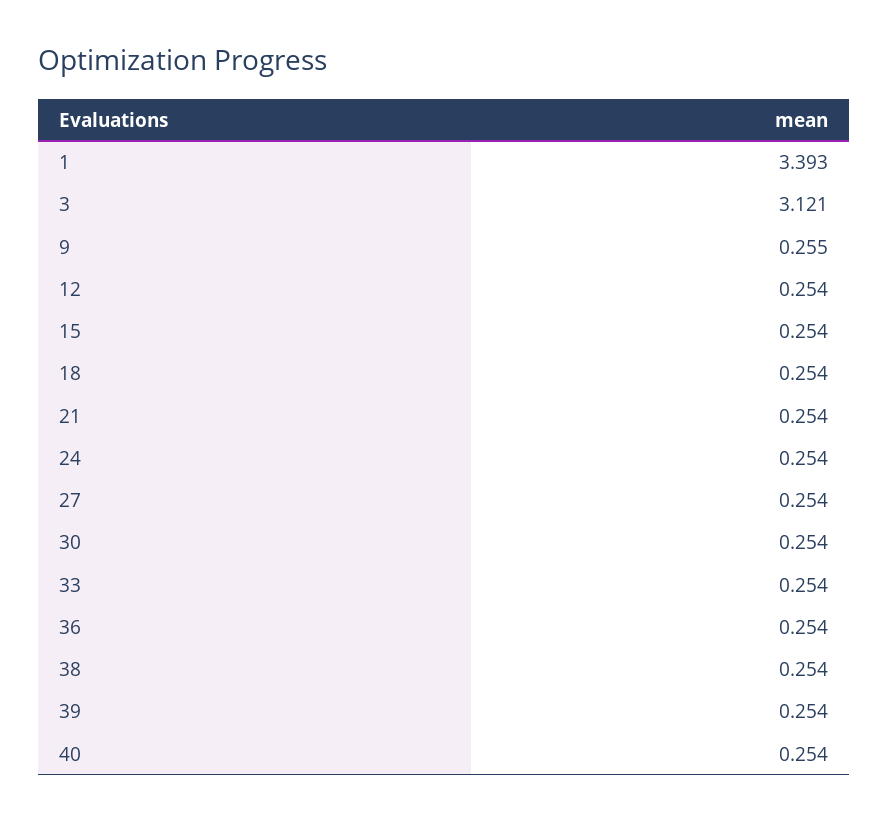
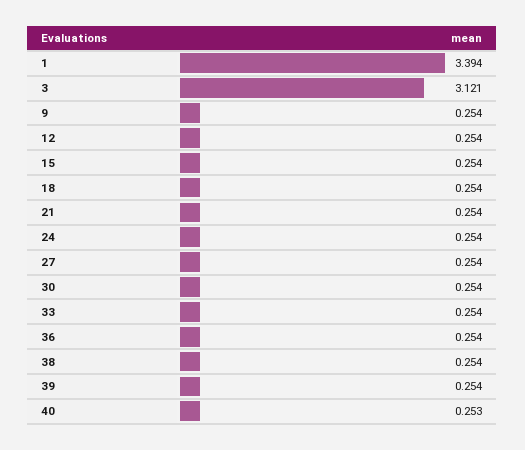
  {
-   "1": 3.393,
+   "1": 3.394,
    "3": 3.121,
-   "9": 0.255,
+   "9": 0.254,
    "12": 0.254,
    "15": 0.254,
    "18": 0.254,
    "21": 0.254,
    "24": 0.254,
    "27": 0.254,
    "30": 0.254,
    "33": 0.254,
    "36": 0.254,
    "38": 0.254,
    "39": 0.254,
-   "40": 0.254
+   "40": 0.253
  }

